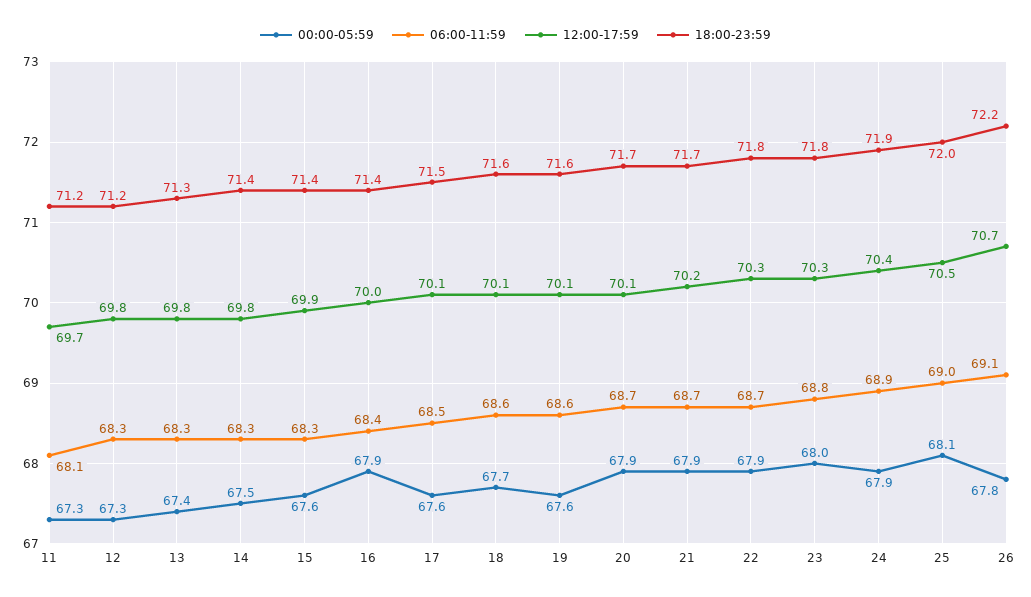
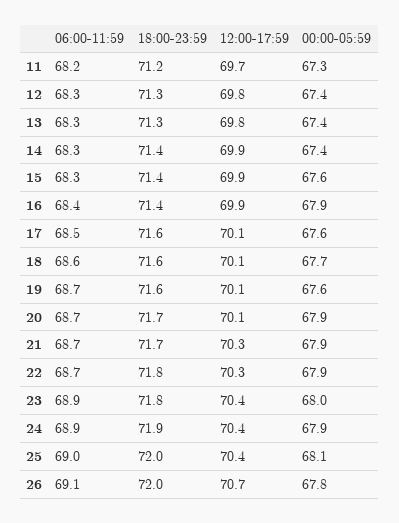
  {
    "00:00-05:59": {
      "11": 67.3,
-     "12": 67.3,
+     "12": 67.4,
      "13": 67.4,
-     "14": 67.5,
+     "14": 67.4,
      "15": 67.6,
      "16": 67.9,
      "17": 67.6,
      "18": 67.7,
      "19": 67.6,
      "20": 67.9,
      "21": 67.9,
      "22": 67.9,
      "23": 68,
      "24": 67.9,
      "25": 68.1,
      "26": 67.8
    },
    "06:00-11:59": {
-     "11": 68.1,
+     "11": 68.2,
      "12": 68.3,
      "13": 68.3,
      "14": 68.3,
      "15": 68.3,
      "16": 68.4,
      "17": 68.5,
      "18": 68.6,
-     "19": 68.6,
+     "19": 68.7,
      "20": 68.7,
      "21": 68.7,
      "22": 68.7,
-     "23": 68.8,
+     "23": 68.9,
      "24": 68.9,
      "25": 69,
      "26": 69.1
    },
    "12:00-17:59": {
      "11": 69.7,
      "12": 69.8,
      "13": 69.8,
-     "14": 69.8,
+     "14": 69.9,
      "15": 69.9,
-     "16": 70,
+     "16": 69.9,
      "17": 70.1,
      "18": 70.1,
      "19": 70.1,
      "20": 70.1,
-     "21": 70.2,
+     "21": 70.3,
      "22": 70.3,
-     "23": 70.3,
+     "23": 70.4,
      "24": 70.4,
-     "25": 70.5,
+     "25": 70.4,
      "26": 70.7
    },
    "18:00-23:59": {
      "11": 71.2,
-     "12": 71.2,
+     "12": 71.3,
      "13": 71.3,
      "14": 71.4,
      "15": 71.4,
      "16": 71.4,
-     "17": 71.5,
+     "17": 71.6,
      "18": 71.6,
      "19": 71.6,
      "20": 71.7,
      "21": 71.7,
      "22": 71.8,
      "23": 71.8,
      "24": 71.9,
      "25": 72,
-     "26": 72.2
+     "26": 72
    }
  }

